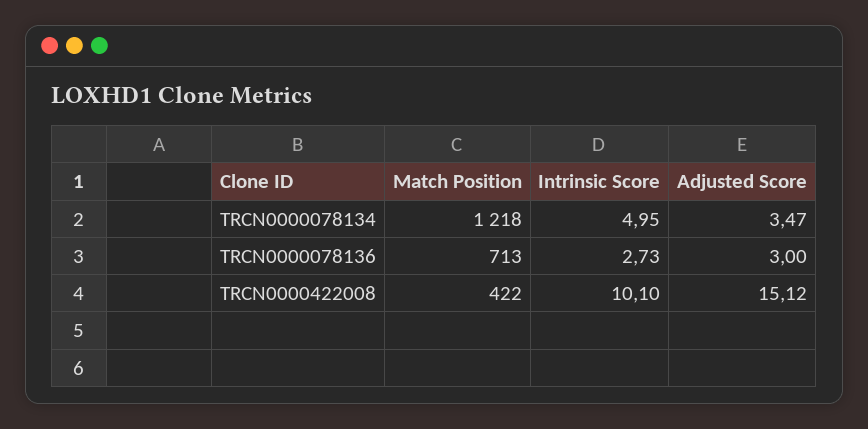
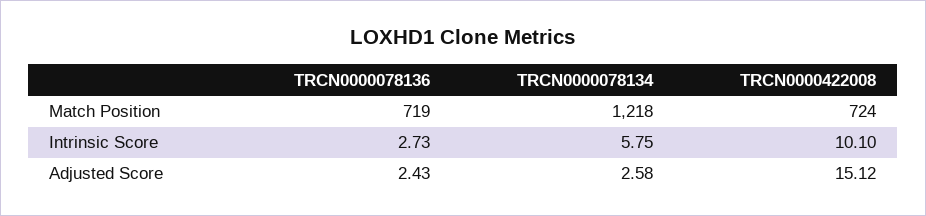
  {
    "Match Position": {
      "TRCN0000078134": 1218,
-     "TRCN0000078136": 713,
+     "TRCN0000078136": 719,
-     "TRCN0000422008": 422
+     "TRCN0000422008": 724
    },
    "Intrinsic Score": {
-     "TRCN0000078134": 4.95,
+     "TRCN0000078134": 5.75,
      "TRCN0000078136": 2.73,
      "TRCN0000422008": 10.1
    },
    "Adjusted Score": {
-     "TRCN0000078134": 3.47,
+     "TRCN0000078134": 2.58,
-     "TRCN0000078136": 3,
+     "TRCN0000078136": 2.43,
      "TRCN0000422008": 15.12
    }
  }

